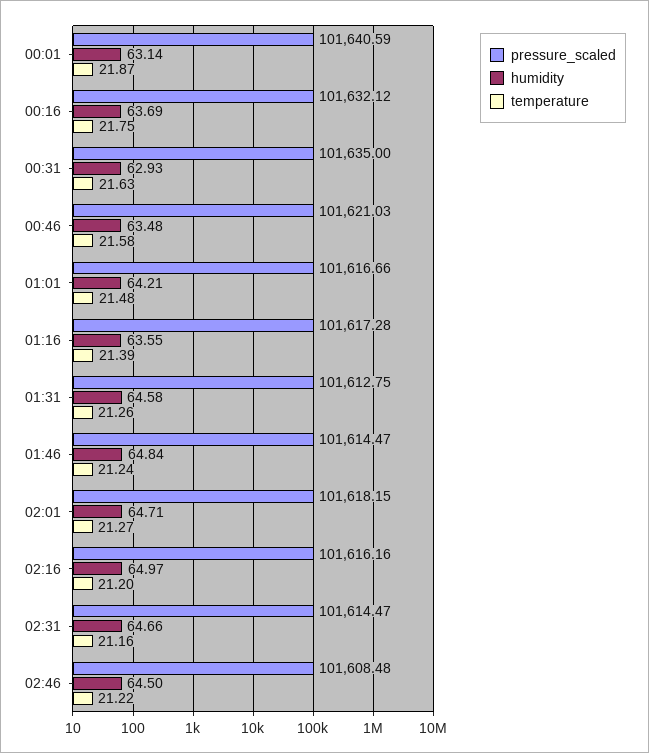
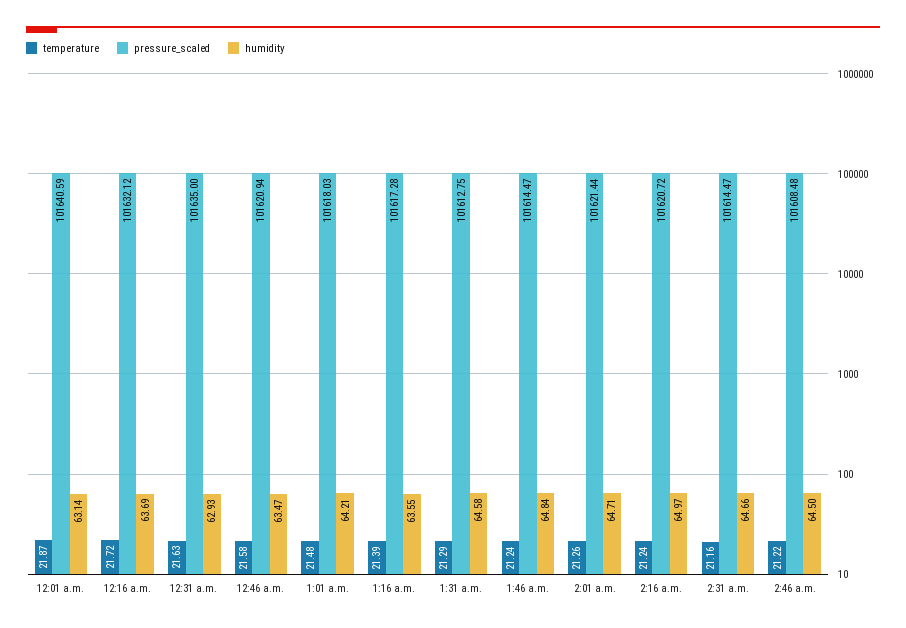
  {
    "pressure_scaled": {
      "00:01": 101640.59,
      "00:16": 101632.12,
      "00:31": 101635,
-     "00:46": 101621.03,
+     "00:46": 101620.94,
-     "01:01": 101616.66,
+     "01:01": 101618.03,
      "01:16": 101617.28,
      "01:31": 101612.75,
      "01:46": 101614.47,
-     "02:01": 101618.15,
+     "02:01": 101621.44,
-     "02:16": 101616.16,
+     "02:16": 101620.72,
      "02:31": 101614.47,
      "02:46": 101608.48
    },
    "humidity": {
      "00:01": 63.14,
      "00:16": 63.69,
      "00:31": 62.93,
-     "00:46": 63.48,
+     "00:46": 63.47,
      "01:01": 64.21,
      "01:16": 63.55,
      "01:31": 64.58,
      "01:46": 64.84,
      "02:01": 64.71,
      "02:16": 64.97,
      "02:31": 64.66,
      "02:46": 64.5
    },
    "temperature": {
      "00:01": 21.87,
-     "00:16": 21.75,
+     "00:16": 21.72,
      "00:31": 21.63,
      "00:46": 21.58,
      "01:01": 21.48,
      "01:16": 21.39,
-     "01:31": 21.26,
+     "01:31": 21.29,
      "01:46": 21.24,
-     "02:01": 21.27,
+     "02:01": 21.26,
-     "02:16": 21.2,
+     "02:16": 21.24,
      "02:31": 21.16,
      "02:46": 21.22
    }
  }

